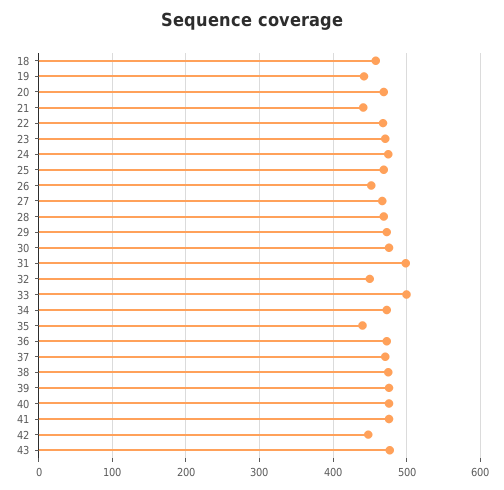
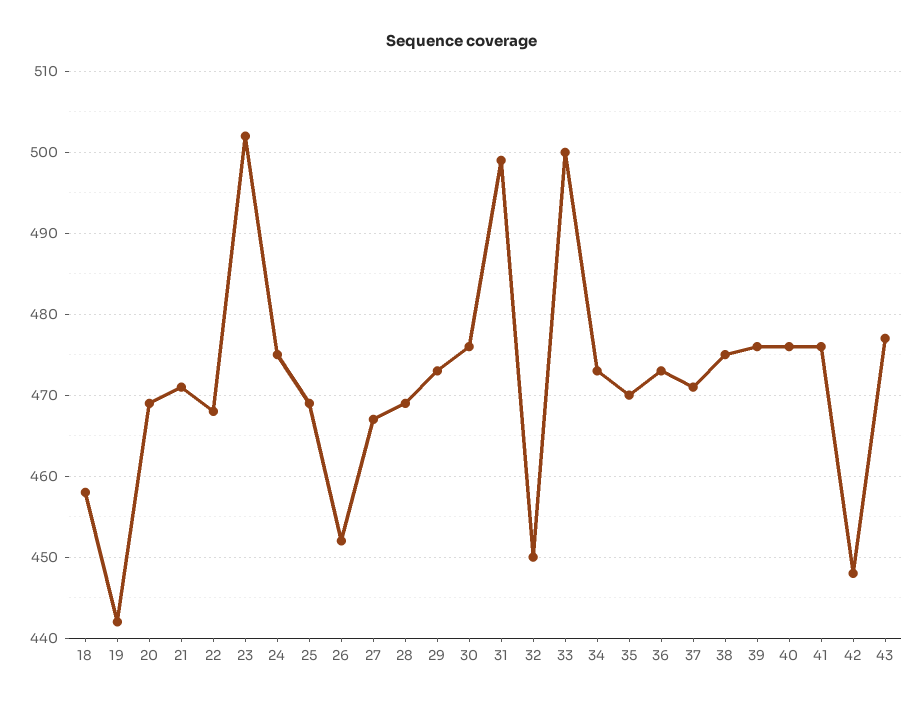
  {
    "18": 458,
    "19": 442,
    "20": 469,
-   "21": 440,
+   "21": 471,
    "22": 468,
-   "23": 470,
+   "23": 502,
    "24": 475,
    "25": 469,
    "26": 452,
    "27": 467,
    "28": 469,
    "29": 473,
    "30": 476,
    "31": 499,
    "32": 450,
    "33": 500,
    "34": 473,
-   "35": 440,
+   "35": 470,
    "36": 473,
    "37": 471,
    "38": 475,
    "39": 476,
    "40": 476,
    "41": 476,
    "42": 448,
    "43": 477
  }

